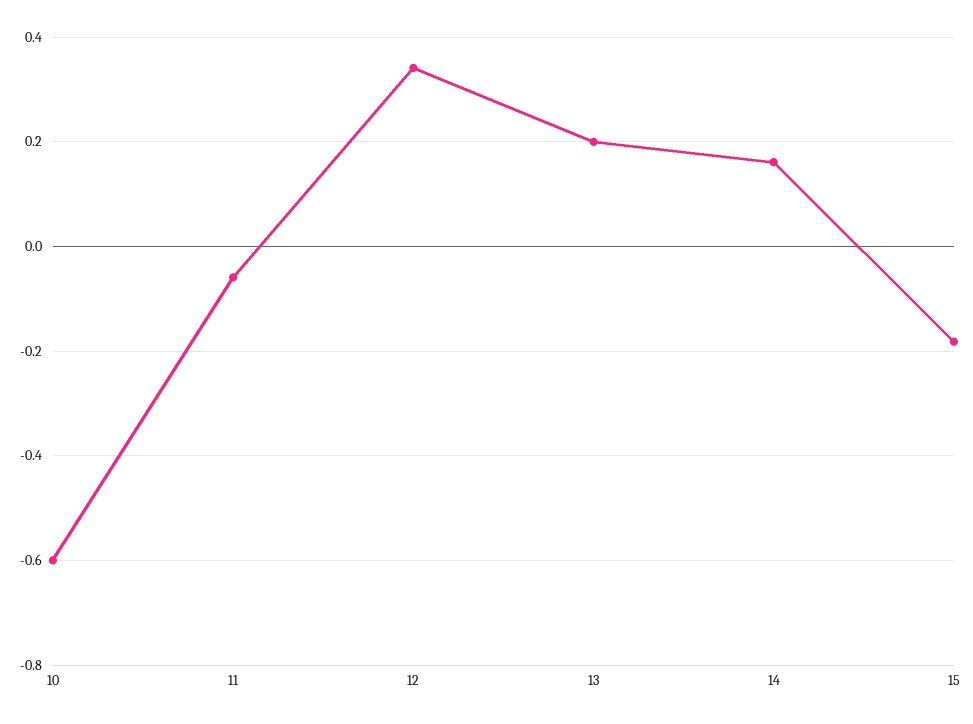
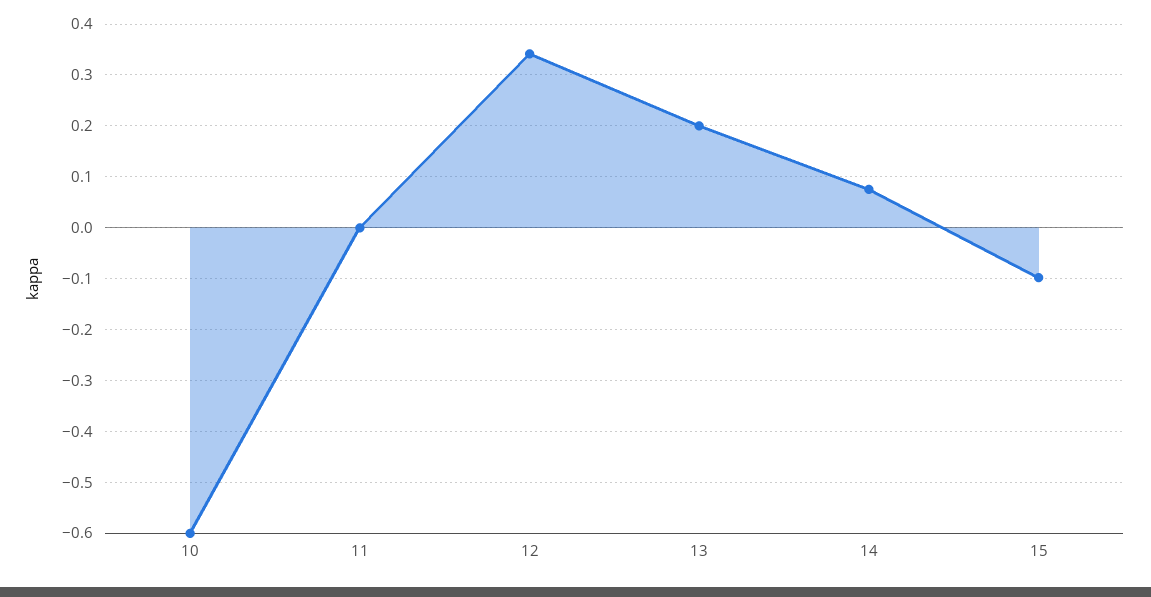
  {
    "10": -0.6,
-   "11": -0.06,
+   "11": 0,
    "12": 0.34,
    "13": 0.2,
-   "14": 0.16,
+   "14": 0.08,
-   "15": -0.18
+   "15": -0.1
  }

